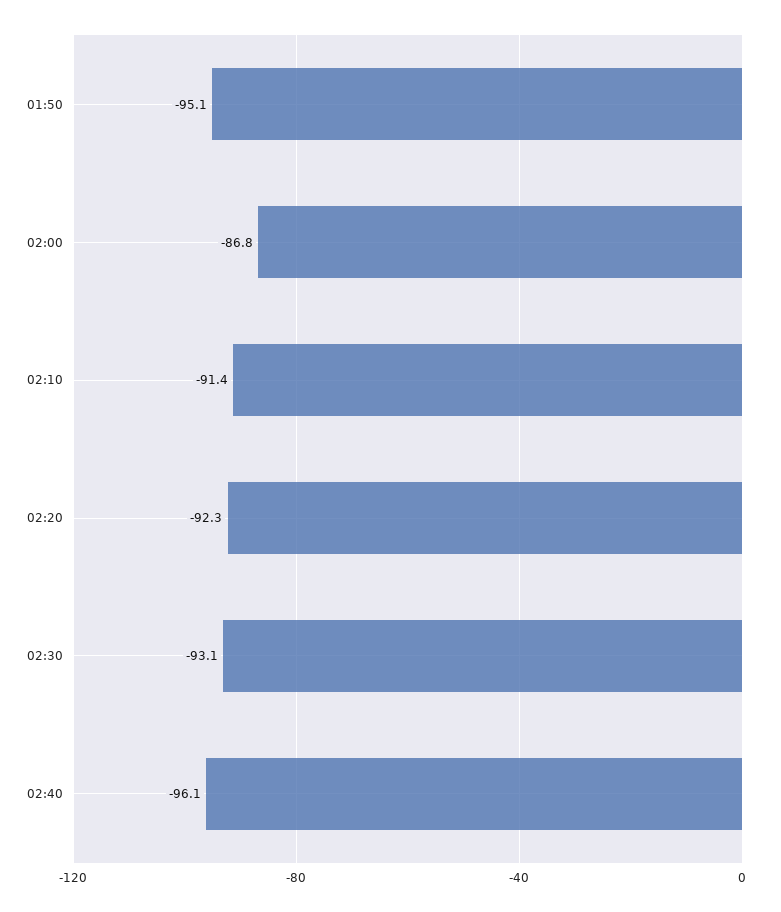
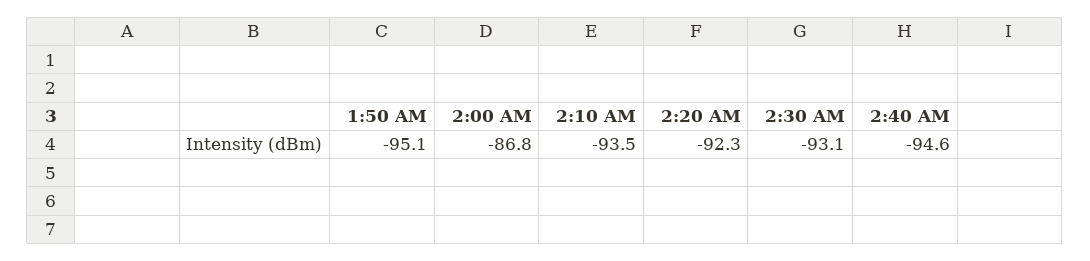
  {
    "01:50": -95.1,
    "02:00": -86.8,
-   "02:10": -91.4,
+   "02:10": -93.5,
    "02:20": -92.3,
    "02:30": -93.1,
-   "02:40": -96.1
+   "02:40": -94.6
  }

